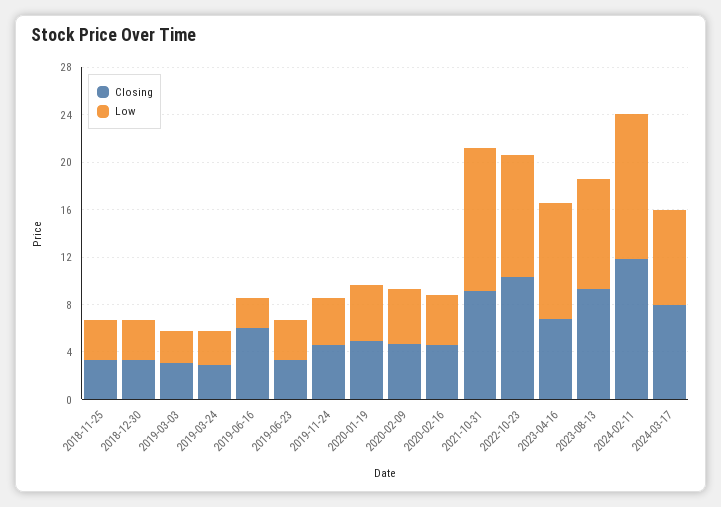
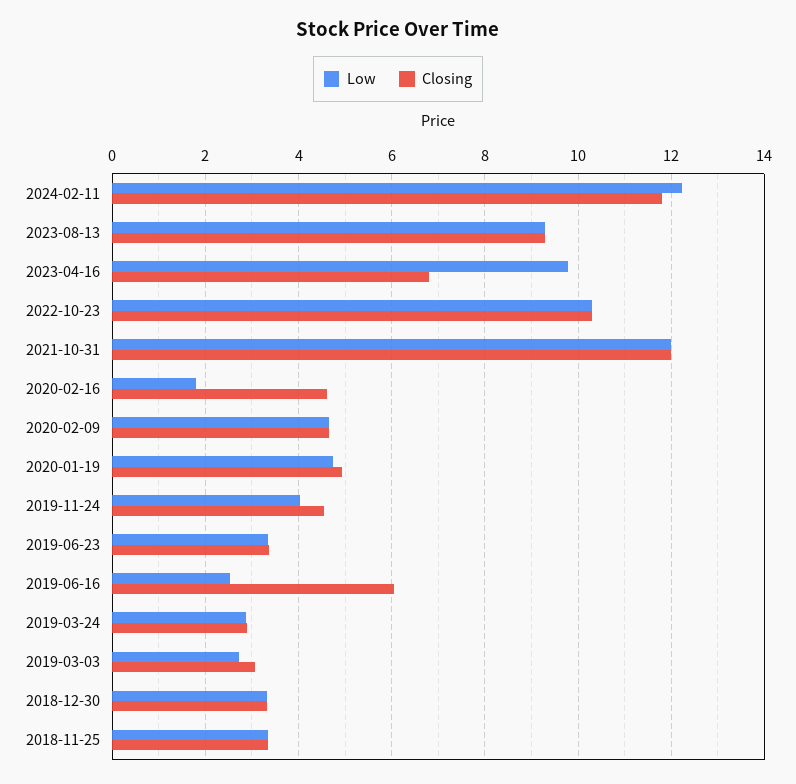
  {
    "Closing": {
      "2018-11-25": 3.4,
      "2018-12-30": 3.4,
      "2019-03-03": 3,
      "2019-03-24": 2.8,
      "2019-06-16": 6,
      "2019-06-23": 3.4,
      "2019-11-24": 4.6,
      "2020-01-19": 5,
      "2020-02-09": 4.6,
      "2020-02-16": 4.6,
-     "2021-10-31": 9,
+     "2021-10-31": 12,
      "2022-10-23": 10.2,
      "2023-04-16": 6.8,
      "2023-08-13": 9.4,
-     "2024-02-11": 11.8,
+     "2024-02-11": 11.8
-     "2024-03-17": 8
    },
    "Low": {
      "2018-11-25": 3.4,
      "2018-12-30": 3.4,
      "2019-03-03": 2.8,
      "2019-03-24": 2.8,
      "2019-06-16": 2.6,
      "2019-06-23": 3.4,
      "2019-11-24": 4,
      "2020-01-19": 4.8,
      "2020-02-09": 4.6,
-     "2020-02-16": 4,
+     "2020-02-16": 1.8,
      "2021-10-31": 12,
      "2022-10-23": 10.2,
      "2023-04-16": 9.8,
      "2023-08-13": 9.4,
-     "2024-02-11": 12.2,
+     "2024-02-11": 12.2
-     "2024-03-17": 8
    }
  }

